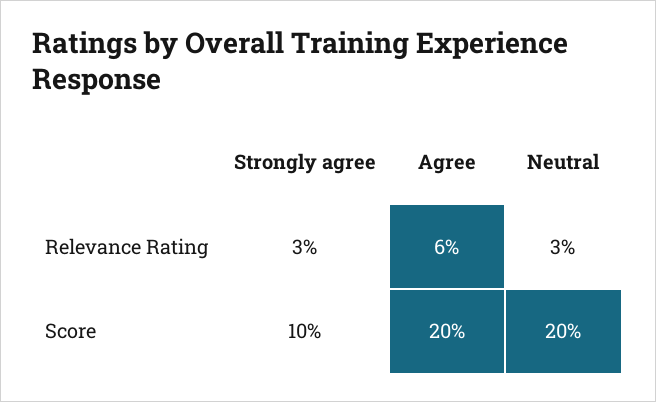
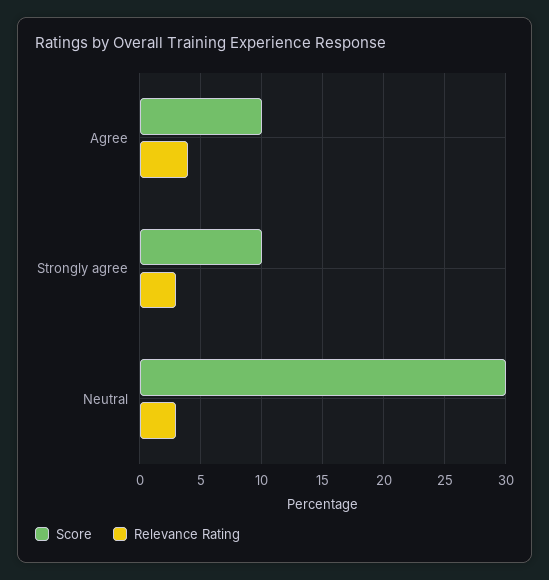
  {
    "Relevance Rating": {
      "Strongly agree": 3,
-     "Agree": 6,
+     "Agree": 4,
      "Neutral": 3
    },
    "Score": {
      "Strongly agree": 10,
-     "Agree": 20,
+     "Agree": 10,
-     "Neutral": 20
+     "Neutral": 30
    }
  }

